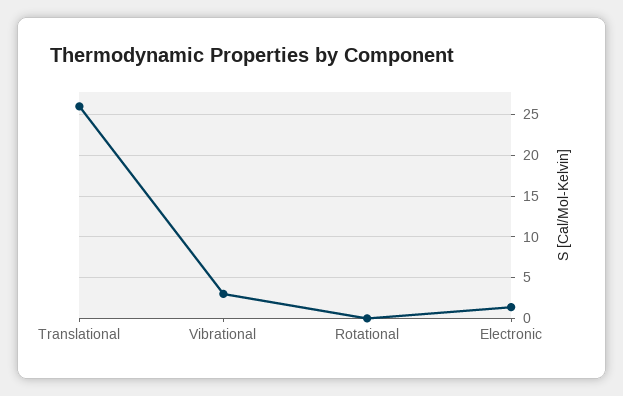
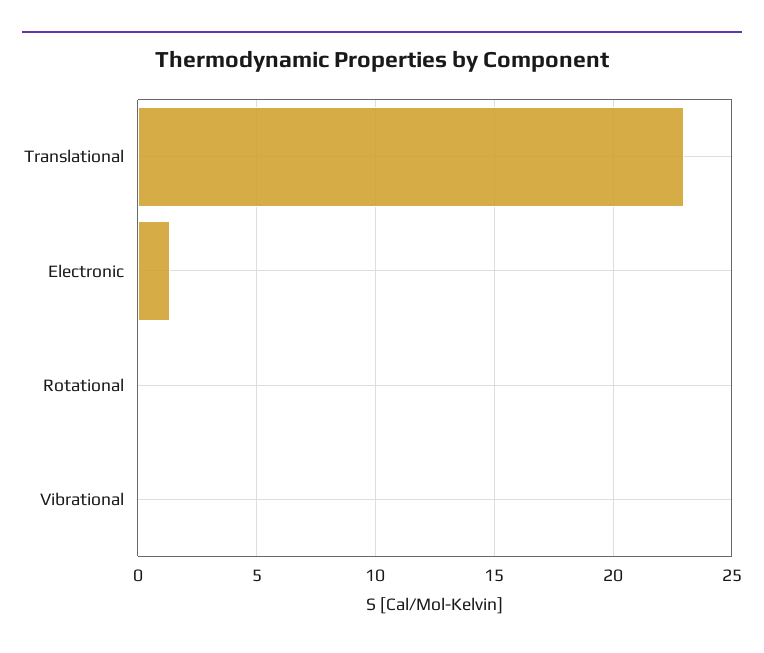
  {
-   "Translational": 26,
+   "Translational": 23,
-   "Vibrational": 3,
+   "Vibrational": 0,
    "Rotational": 0,
    "Electronic": 1.5
  }

